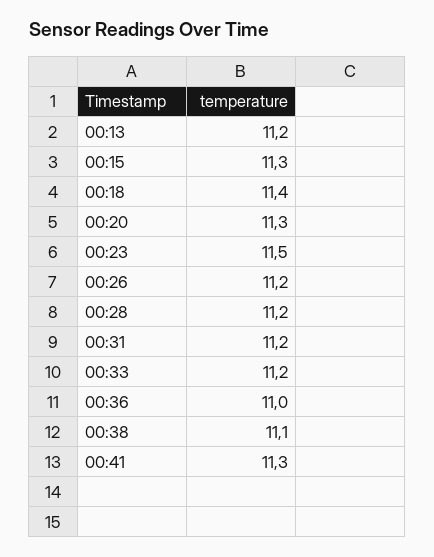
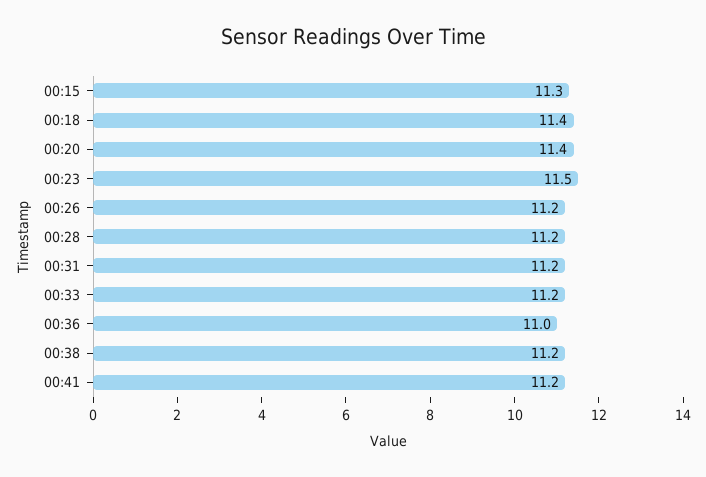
  {
-   "00:13": 11.2,
    "00:15": 11.3,
    "00:18": 11.4,
-   "00:20": 11.3,
+   "00:20": 11.4,
    "00:23": 11.5,
    "00:26": 11.2,
    "00:28": 11.2,
    "00:31": 11.2,
    "00:33": 11.2,
    "00:36": 11,
-   "00:38": 11.1,
+   "00:38": 11.2,
-   "00:41": 11.3
+   "00:41": 11.2
  }

